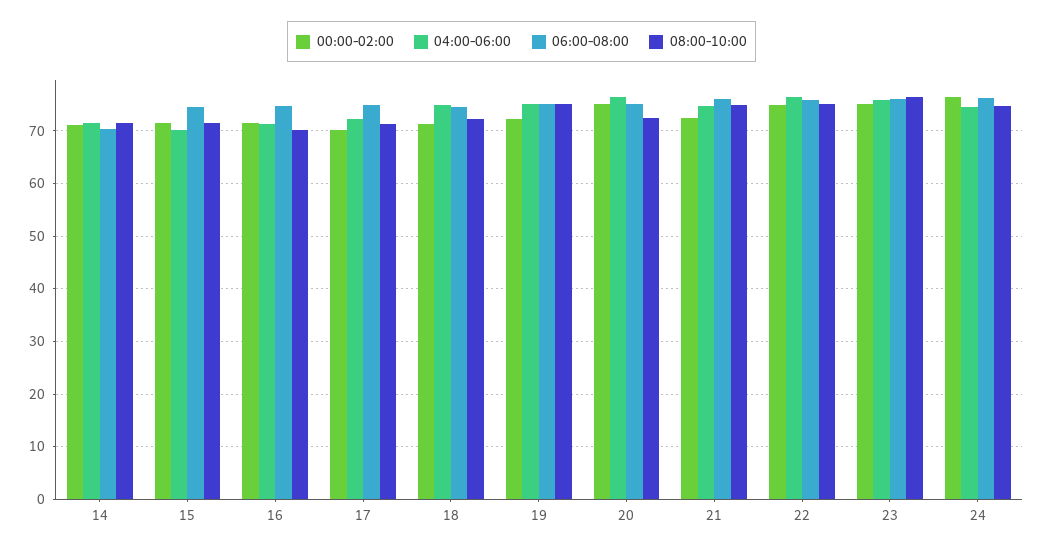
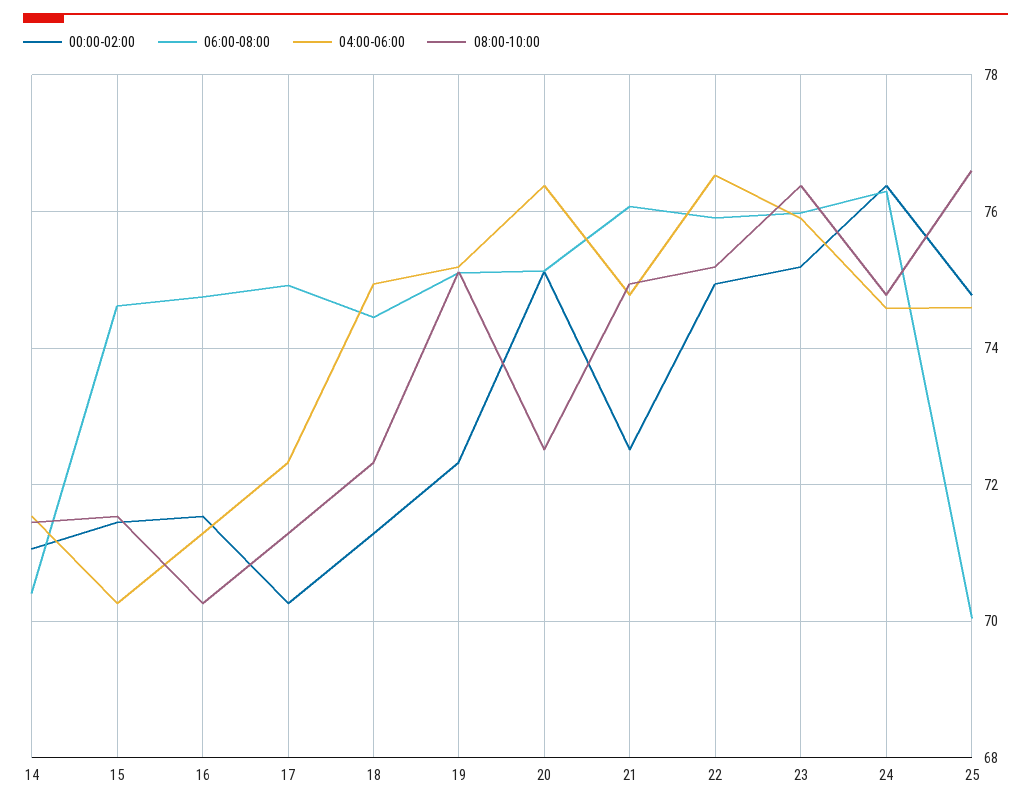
  {
    "00:00-02:00": {
      "14": 71,
      "15": 71.4,
      "16": 71.6,
      "17": 70.2,
      "18": 71.2,
      "19": 72.4,
      "20": 75.2,
      "21": 72.6,
      "22": 75,
      "23": 75.2,
-     "24": 76.4
+     "24": 76.4,
+     "25": 74.8
    },
    "04:00-06:00": {
      "14": 71.6,
      "15": 70.2,
      "16": 71.2,
      "17": 72.4,
      "18": 75,
      "19": 75.2,
      "20": 76.4,
      "21": 74.8,
      "22": 76.6,
      "23": 76,
-     "24": 74.6
+     "24": 74.6,
+     "25": 74.6
    },
    "06:00-08:00": {
      "14": 70.4,
      "15": 74.6,
      "16": 74.8,
      "17": 75,
      "18": 74.4,
      "19": 75.2,
      "20": 75.2,
      "21": 76,
      "22": 76,
      "23": 76,
-     "24": 76.4
+     "24": 76.4,
+     "25": 70
    },
    "08:00-10:00": {
      "14": 71.4,
      "15": 71.6,
      "16": 70.2,
      "17": 71.2,
      "18": 72.4,
      "19": 75.2,
      "20": 72.6,
      "21": 75,
      "22": 75.2,
      "23": 76.4,
-     "24": 74.8
+     "24": 74.8,
+     "25": 76.6
    }
  }

